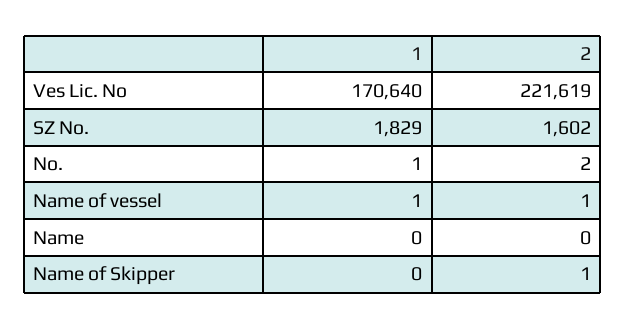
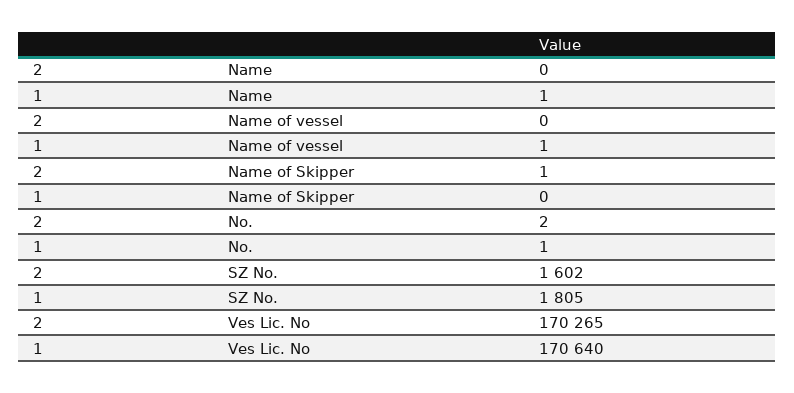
  {
    "1": {
      "Ves Lic. No": 170640,
-     "SZ No.": 1829,
+     "SZ No.": 1805,
      "No.": 1,
      "Name of vessel": 1,
-     "Name": 0,
+     "Name": 1,
      "Name of Skipper": 0
    },
    "2": {
-     "Ves Lic. No": 221619,
+     "Ves Lic. No": 170265,
      "SZ No.": 1602,
      "No.": 2,
-     "Name of vessel": 1,
+     "Name of vessel": 0,
      "Name": 0,
      "Name of Skipper": 1
    }
  }

